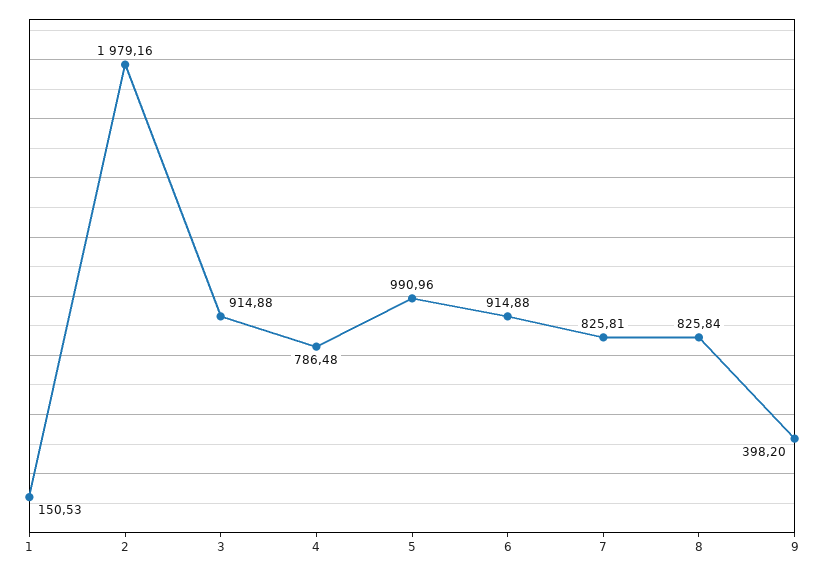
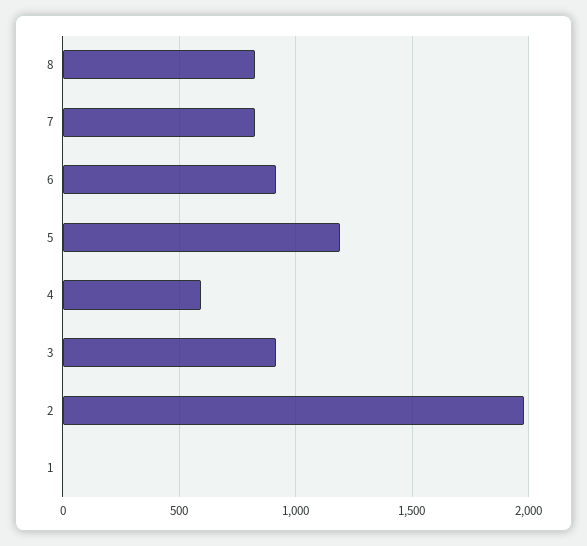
  {
-   "1": 150.53,
+   "1": 0,
    "2": 1979.16,
    "3": 914.88,
-   "4": 786.48,
+   "4": 600,
-   "5": 990.96,
+   "5": 1200,
    "6": 914.88,
    "7": 825.81,
-   "8": 825.84,
+   "8": 825.84
-   "9": 398.2
  }

